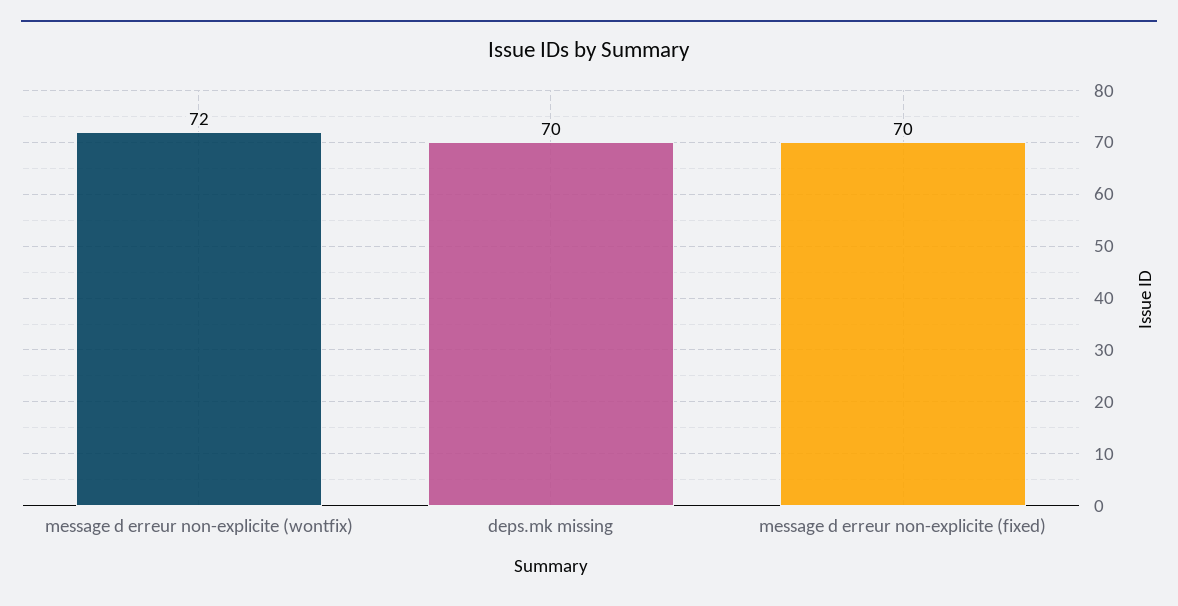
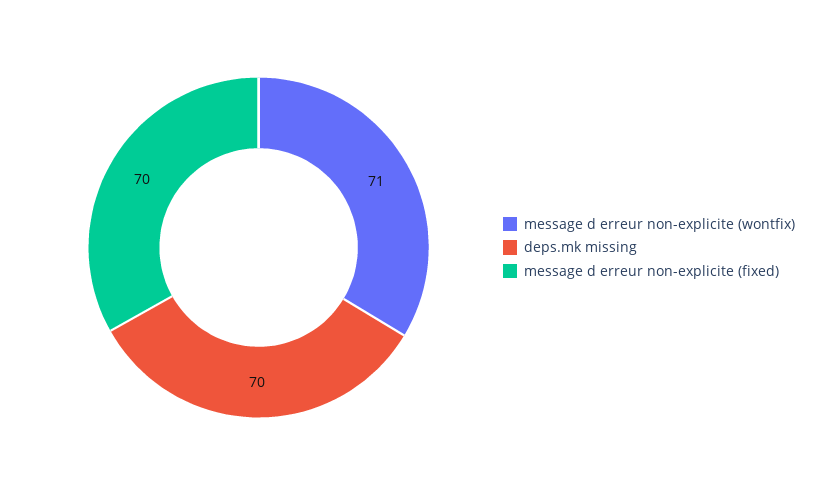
  {
-   "message d erreur non-explicite (wontfix)": 72,
+   "message d erreur non-explicite (wontfix)": 71,
    "deps.mk missing": 70,
    "message d erreur non-explicite (fixed)": 70
  }

